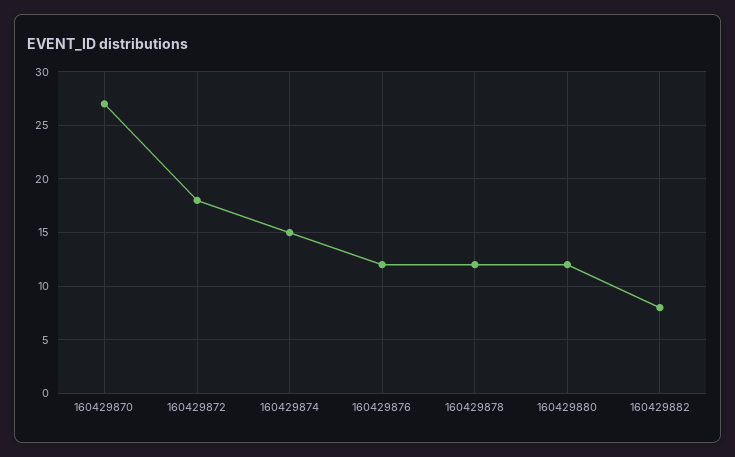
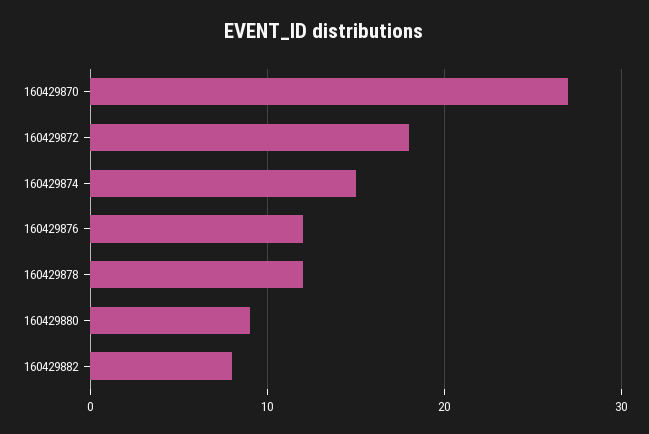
  {
    "160429870": 27,
    "160429872": 18,
    "160429874": 15,
    "160429876": 12,
    "160429878": 12,
-   "160429880": 12,
+   "160429880": 9,
    "160429882": 8
  }

